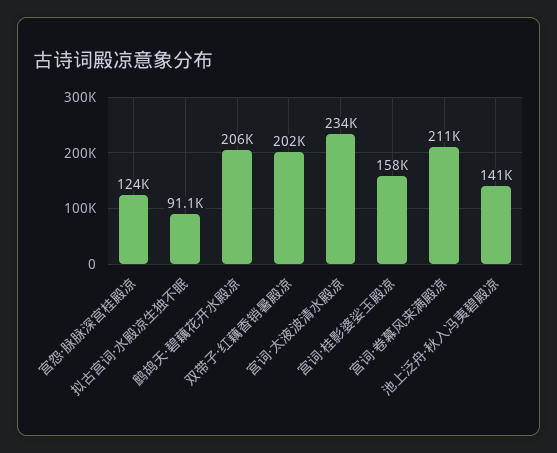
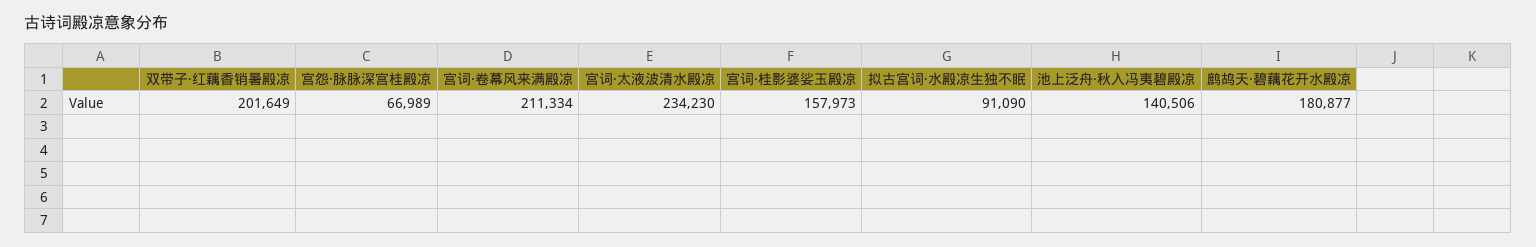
  {
-   "宫怨·脉脉深宫桂殿凉": 124000,
+   "宫怨·脉脉深宫桂殿凉": 66989,
    "拟古宫词·水殿凉生独不眠": 91090,
-   "鹧鸪天·碧藕花开水殿凉": 206000,
+   "鹧鸪天·碧藕花开水殿凉": 180877,
    "双带子·红藕香销暑殿凉": 201649,
    "宫词·太液波清水殿凉": 234230,
    "宫词·桂影婆娑玉殿凉": 157973,
    "宫词·卷幕风来满殿凉": 211334,
    "池上泛舟·秋入冯夷碧殿凉": 140506
  }

